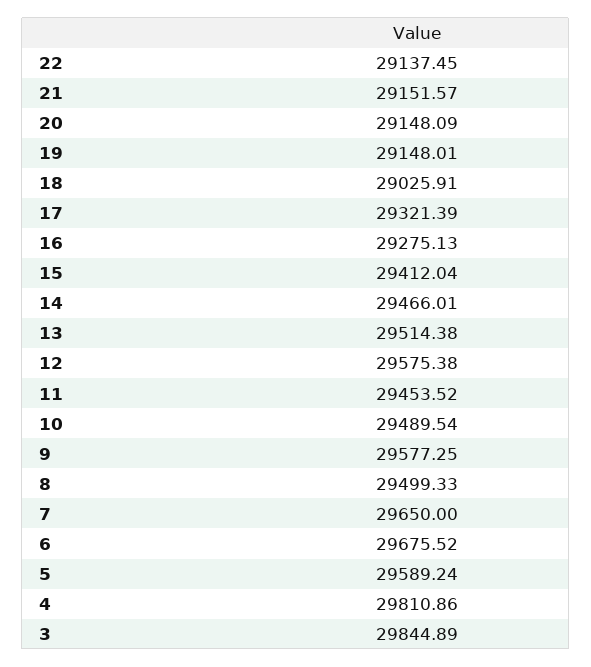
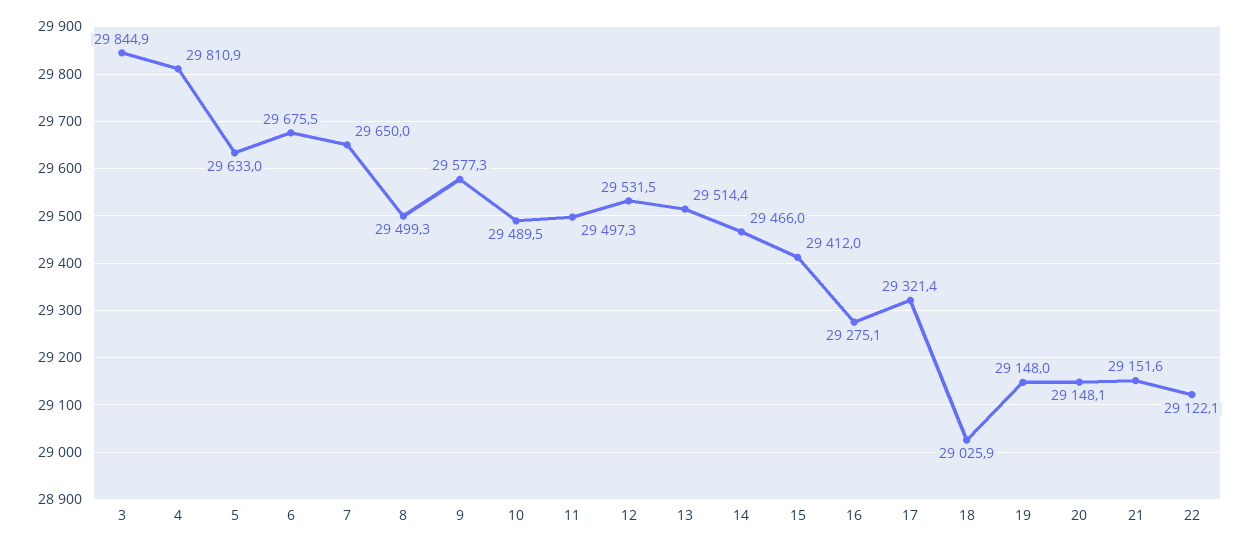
  {
-   "22": 29137.45,
+   "22": 29122.1,
    "21": 29151.57,
    "20": 29148.09,
    "19": 29148.01,
    "18": 29025.91,
    "17": 29321.39,
    "16": 29275.13,
    "15": 29412.04,
    "14": 29466.01,
    "13": 29514.38,
-   "12": 29575.38,
+   "12": 29531.5,
-   "11": 29453.52,
+   "11": 29497.3,
    "10": 29489.54,
    "9": 29577.25,
    "8": 29499.33,
    "7": 29650,
    "6": 29675.52,
-   "5": 29589.24,
+   "5": 29633,
    "4": 29810.86,
    "3": 29844.89
  }

